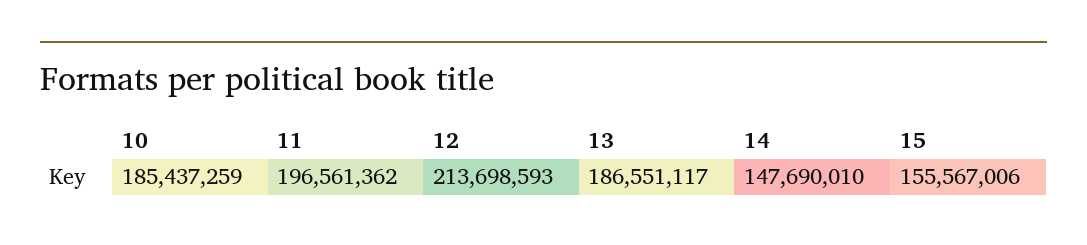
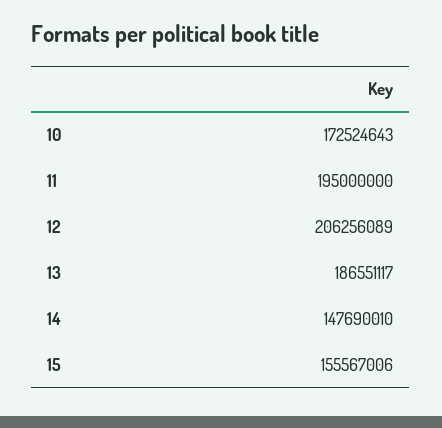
  {
-   "10": 185437259,
+   "10": 172524643,
-   "11": 196561362,
+   "11": 195000000,
-   "12": 213698593,
+   "12": 206256089,
    "13": 186551117,
    "14": 147690010,
    "15": 155567006
  }

